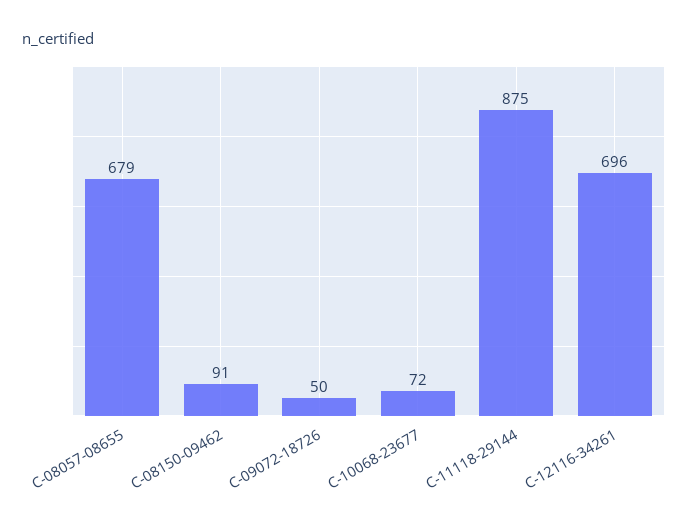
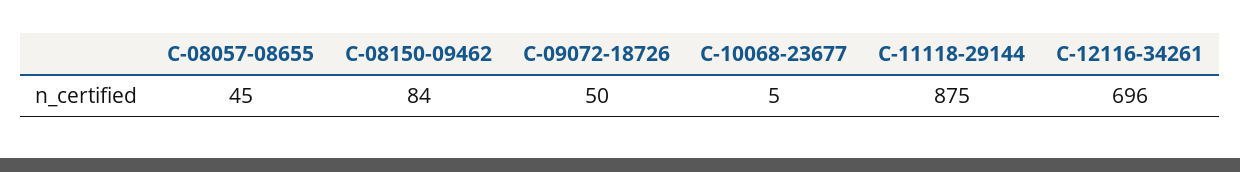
  {
-   "C-08057-08655": 679,
+   "C-08057-08655": 45,
-   "C-08150-09462": 91,
+   "C-08150-09462": 84,
    "C-09072-18726": 50,
-   "C-10068-23677": 72,
+   "C-10068-23677": 5,
    "C-11118-29144": 875,
    "C-12116-34261": 696
  }

